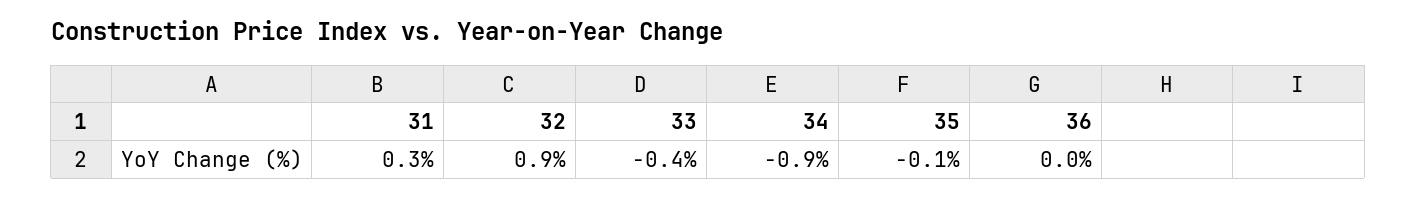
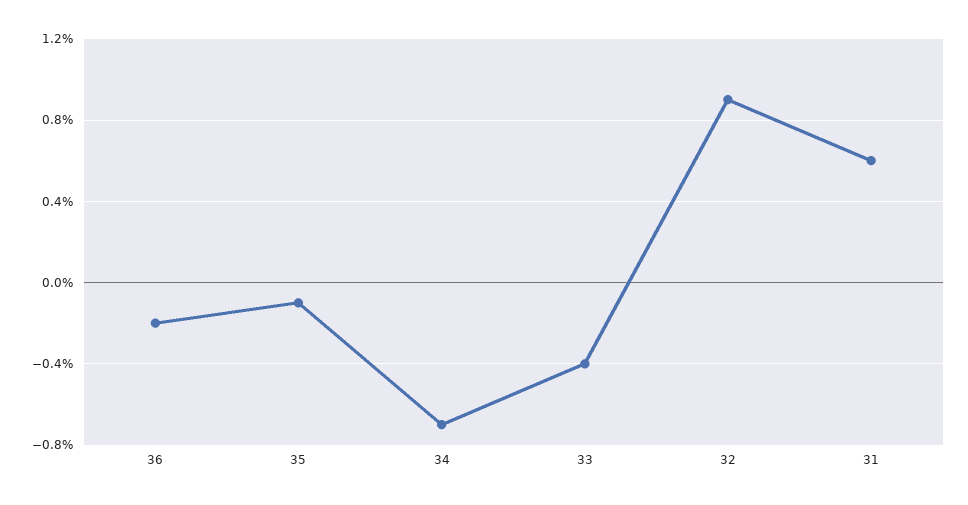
  {
-   "31": 0.3,
+   "31": 0.6,
    "32": 0.9,
    "33": -0.4,
-   "34": -0.9,
+   "34": -0.7,
    "35": -0.1,
-   "36": 0
+   "36": -0.2
  }

